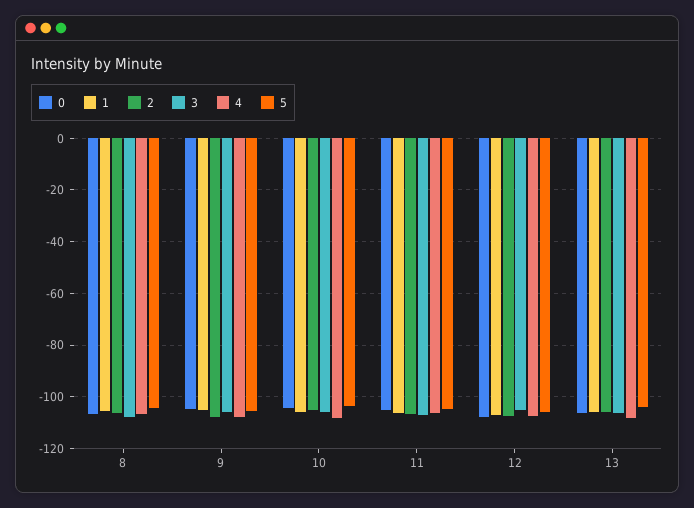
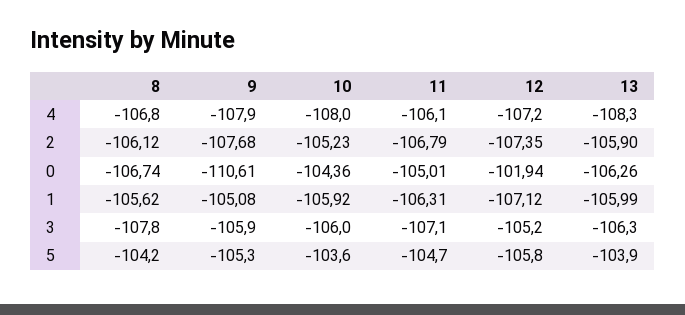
  {
    "0": {
      "8": -106.74,
-     "9": -105,
+     "9": -110.61,
      "10": -104.36,
      "11": -105.01,
-     "12": -107.5,
+     "12": -101.94,
      "13": -106.26
    },
    "1": {
      "8": -105.62,
      "9": -105.08,
      "10": -105.92,
      "11": -106.31,
      "12": -107.12,
      "13": -105.99
    },
    "2": {
      "8": -106.12,
      "9": -107.68,
      "10": -105.23,
      "11": -106.79,
      "12": -107.35,
      "13": -105.9
    },
    "3": {
      "8": -107.8,
      "9": -105.9,
      "10": -106,
      "11": -107.1,
      "12": -105.2,
      "13": -106.3
    },
    "4": {
      "8": -106.8,
      "9": -107.9,
      "10": -108,
      "11": -106.1,
      "12": -107.2,
      "13": -108.3
    },
    "5": {
      "8": -104.2,
      "9": -105.3,
      "10": -103.6,
      "11": -104.7,
      "12": -105.8,
      "13": -103.9
    }
  }

